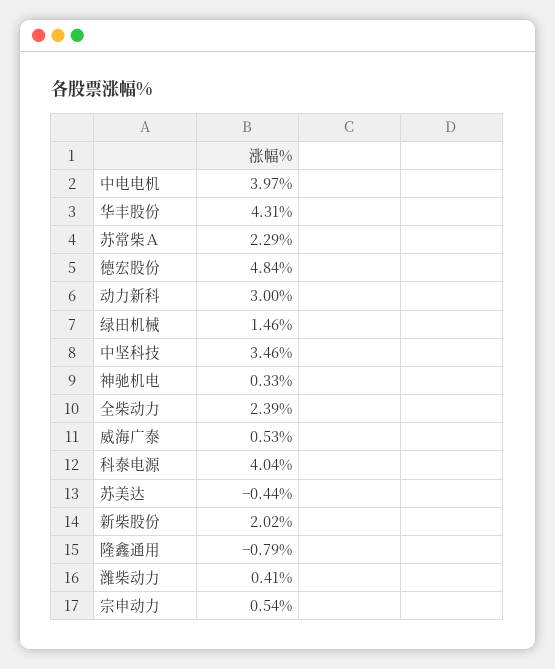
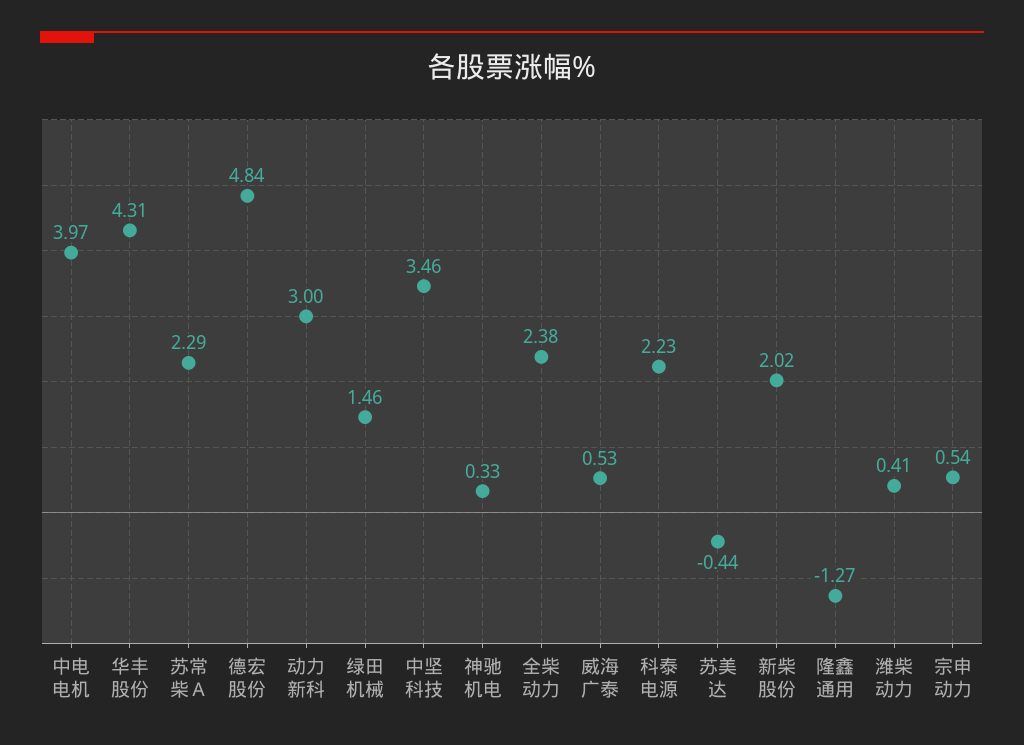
  {
    "中电电机": 3.97,
    "华丰股份": 4.31,
    "苏常柴Ａ": 2.29,
    "德宏股份": 4.84,
    "动力新科": 3,
    "绿田机械": 1.46,
    "中坚科技": 3.46,
    "神驰机电": 0.33,
-   "全柴动力": 2.39,
+   "全柴动力": 2.38,
    "威海广泰": 0.53,
-   "科泰电源": 4.04,
+   "科泰电源": 2.23,
    "苏美达": -0.44,
    "新柴股份": 2.02,
-   "隆鑫通用": -0.79,
+   "隆鑫通用": -1.27,
    "潍柴动力": 0.41,
    "宗申动力": 0.54
  }

